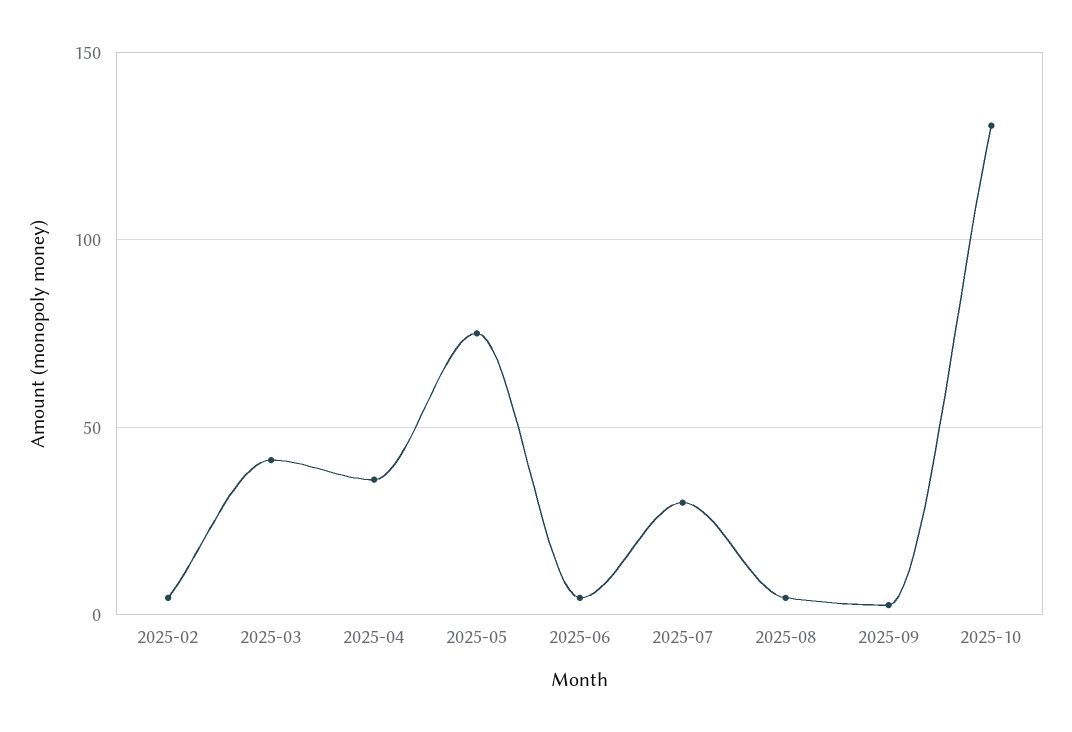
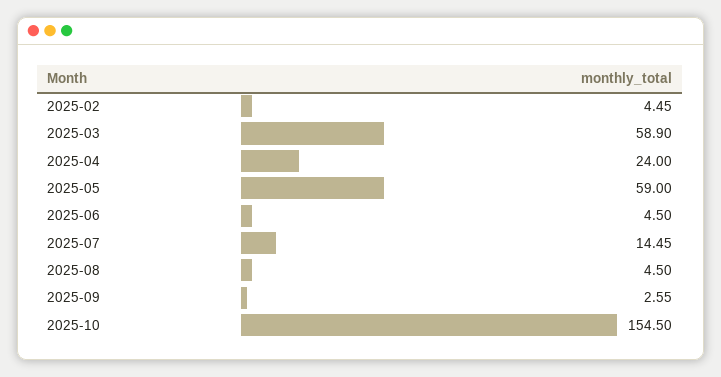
  {
    "2025-02": 4.45,
-   "2025-03": 40,
+   "2025-03": 58.9,
-   "2025-04": 35,
+   "2025-04": 24,
-   "2025-05": 75,
+   "2025-05": 59,
    "2025-06": 4.5,
-   "2025-07": 30,
+   "2025-07": 14.45,
    "2025-08": 4.5,
    "2025-09": 2.55,
-   "2025-10": 130
+   "2025-10": 154.5
  }

